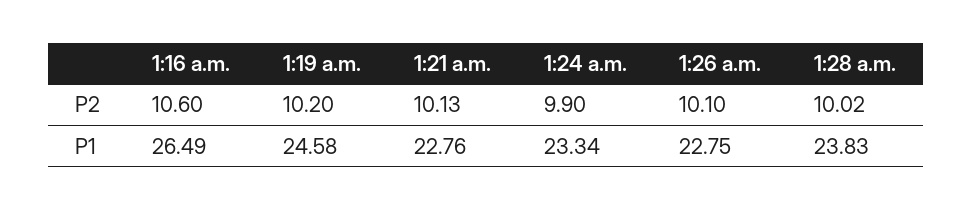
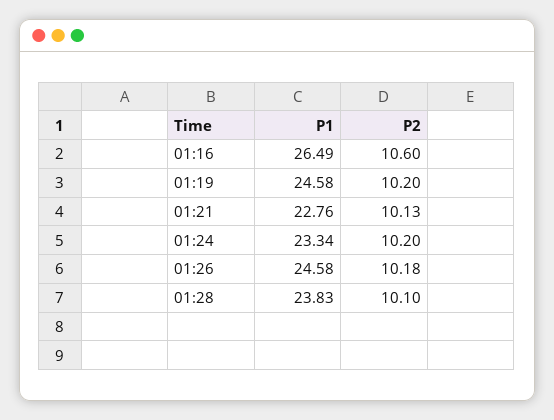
  {
    "1:16 a.m.": {
      "P2": 10.6,
      "P1": 26.49
    },
    "1:19 a.m.": {
      "P2": 10.2,
      "P1": 24.58
    },
    "1:21 a.m.": {
      "P2": 10.13,
      "P1": 22.76
    },
    "1:24 a.m.": {
-     "P2": 9.9,
+     "P2": 10.2,
      "P1": 23.34
    },
    "1:26 a.m.": {
-     "P2": 10.1,
+     "P2": 10.18,
-     "P1": 22.75
+     "P1": 24.58
    },
    "1:28 a.m.": {
-     "P2": 10.02,
+     "P2": 10.1,
      "P1": 23.83
    }
  }

